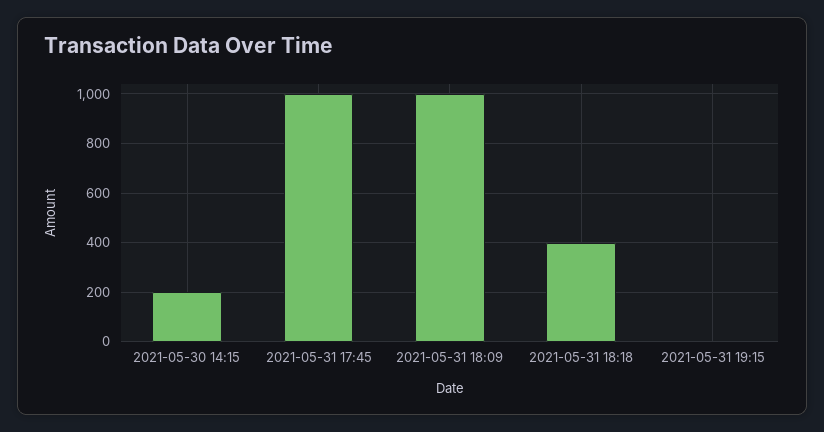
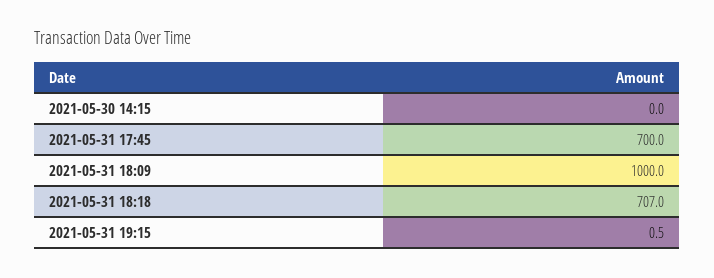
  {
-   "2021-05-30 14:15": 200,
+   "2021-05-30 14:15": 0,
-   "2021-05-31 17:45": 1000,
+   "2021-05-31 17:45": 700,
    "2021-05-31 18:09": 1000,
-   "2021-05-31 18:18": 400,
+   "2021-05-31 18:18": 707,
    "2021-05-31 19:15": 0.5
  }

